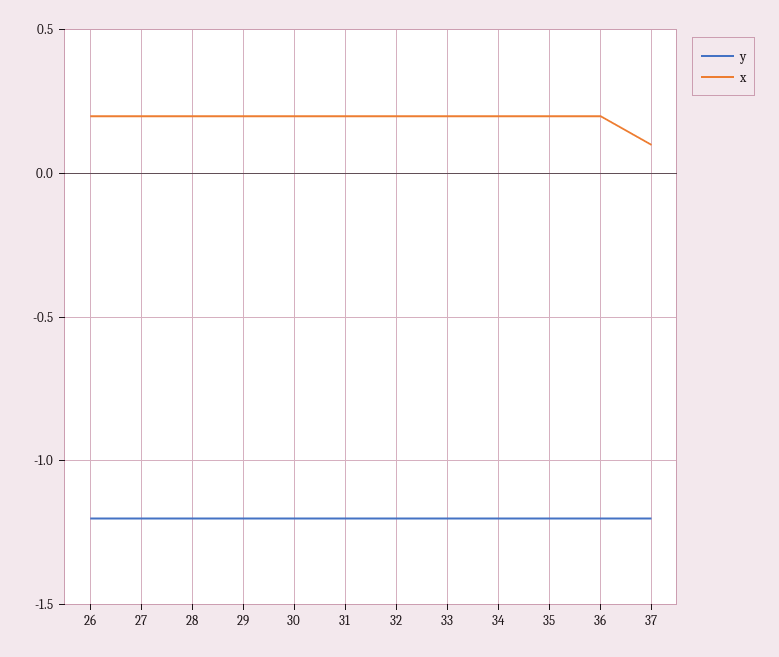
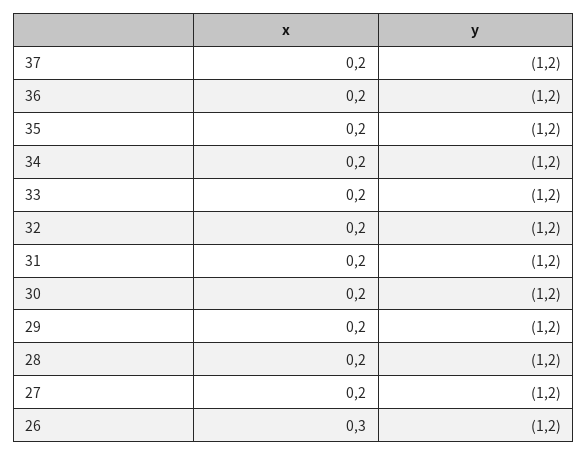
  {
    "y": {
      "26": -1.2,
      "27": -1.2,
      "28": -1.2,
      "29": -1.2,
      "30": -1.2,
      "31": -1.2,
      "32": -1.2,
      "33": -1.2,
      "34": -1.2,
      "35": -1.2,
      "36": -1.2,
      "37": -1.2
    },
    "x": {
-     "26": 0.2,
+     "26": 0.3,
      "27": 0.2,
      "28": 0.2,
      "29": 0.2,
      "30": 0.2,
      "31": 0.2,
      "32": 0.2,
      "33": 0.2,
      "34": 0.2,
      "35": 0.2,
      "36": 0.2,
-     "37": 0.1
+     "37": 0.2
    }
  }

